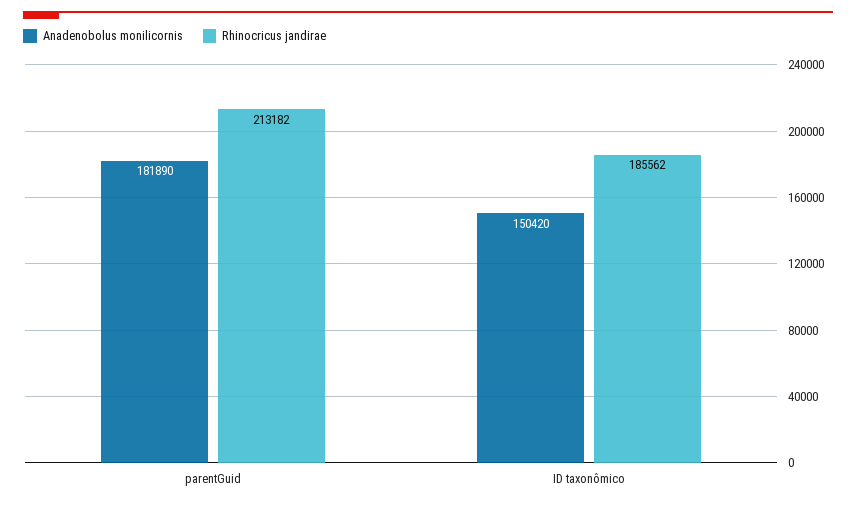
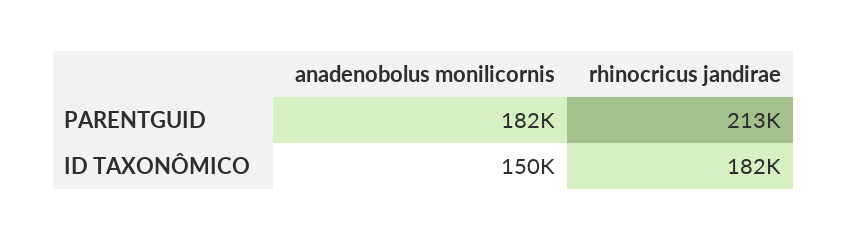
  {
    "Anadenobolus monilicornis": {
      "parentGuid": 181890,
      "ID taxonômico": 150420
    },
    "Rhinocricus jandirae": {
      "parentGuid": 213182,
-     "ID taxonômico": 185562
+     "ID taxonômico": 182000
    }
  }

